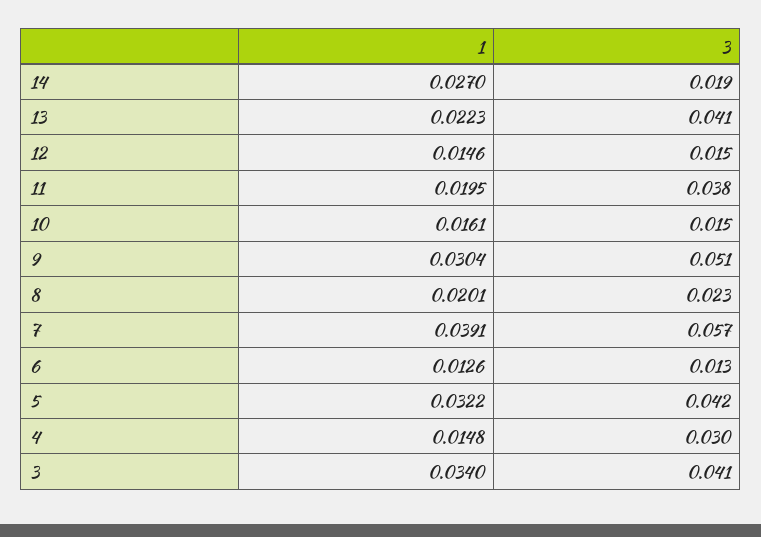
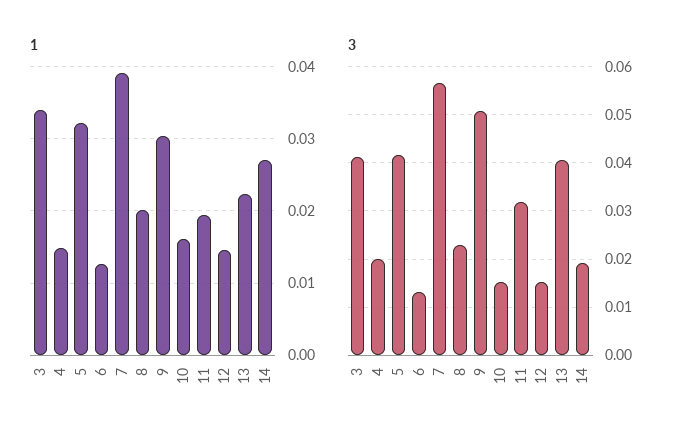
  {
    "1": {
      "14": 0.027,
      "13": 0.0223,
      "12": 0.0146,
      "11": 0.0195,
      "10": 0.0161,
      "9": 0.0304,
      "8": 0.0201,
      "7": 0.0391,
      "6": 0.0126,
      "5": 0.0322,
      "4": 0.0148,
      "3": 0.034
    },
    "3": {
      "14": 0.019,
      "13": 0.041,
      "12": 0.015,
-     "11": 0.038,
+     "11": 0.032,
      "10": 0.015,
      "9": 0.051,
      "8": 0.023,
      "7": 0.057,
      "6": 0.013,
      "5": 0.042,
-     "4": 0.03,
+     "4": 0.02,
      "3": 0.041
    }
  }

